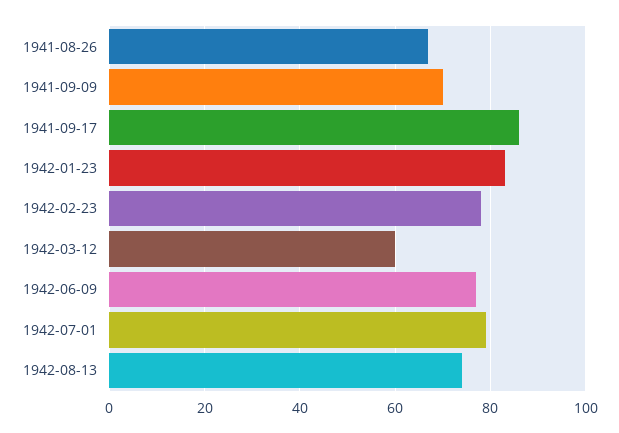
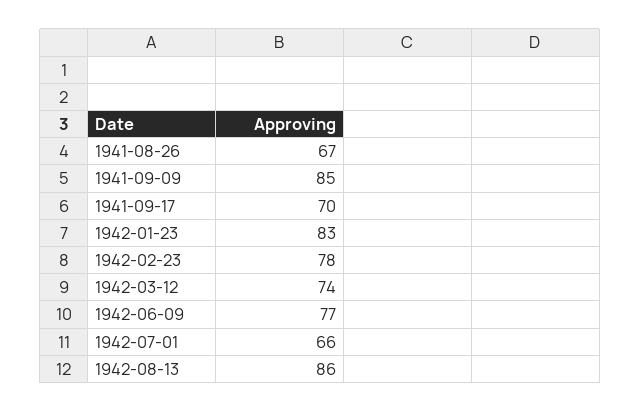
  {
    "1941-08-26": 67,
-   "1941-09-09": 70,
+   "1941-09-09": 85,
-   "1941-09-17": 85,
+   "1941-09-17": 70,
    "1942-01-23": 83,
    "1942-02-23": 78,
-   "1942-03-12": 60,
+   "1942-03-12": 74,
    "1942-06-09": 77,
-   "1942-07-01": 80,
+   "1942-07-01": 66,
-   "1942-08-13": 75
+   "1942-08-13": 86
  }

